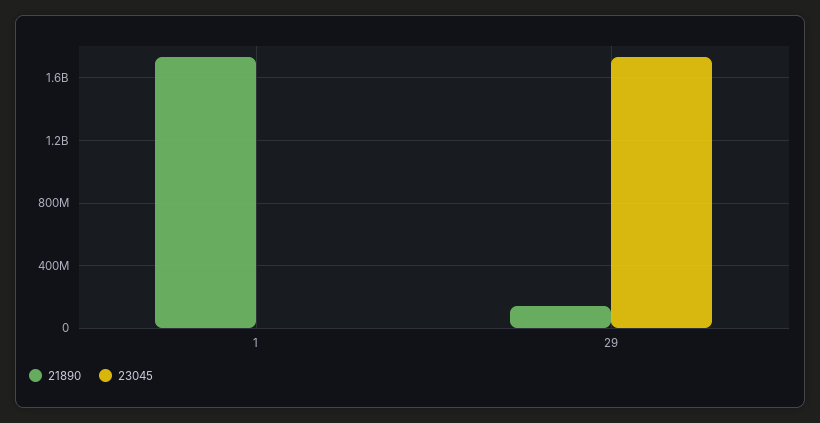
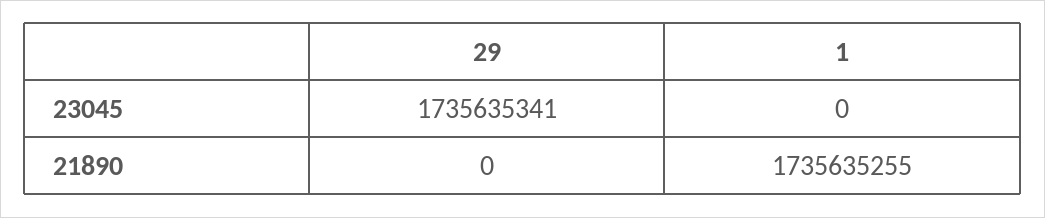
  {
    "21890": {
      "1": 1735635255,
-     "29": 150000000
+     "29": 0
    },
    "23045": {
      "1": 0,
      "29": 1735635341
    }
  }

